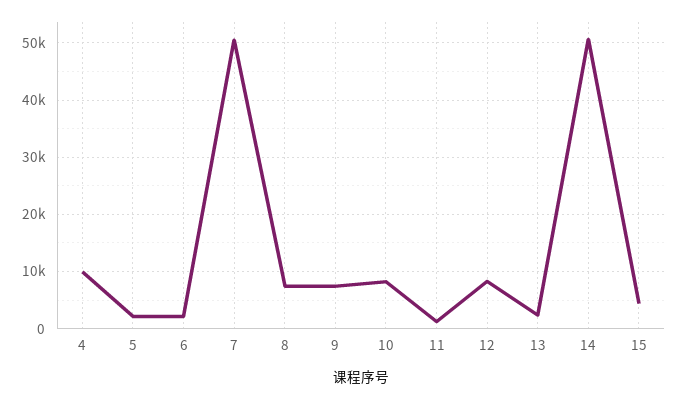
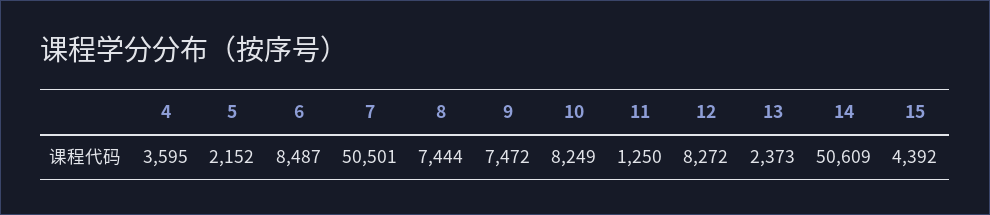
  {
-   "4": 10000,
+   "4": 3595,
    "5": 2152,
-   "6": 2000,
+   "6": 8487,
    "7": 50501,
    "8": 7444,
    "9": 7472,
    "10": 8249,
    "11": 1250,
    "12": 8272,
    "13": 2373,
    "14": 50609,
    "15": 4392
  }

